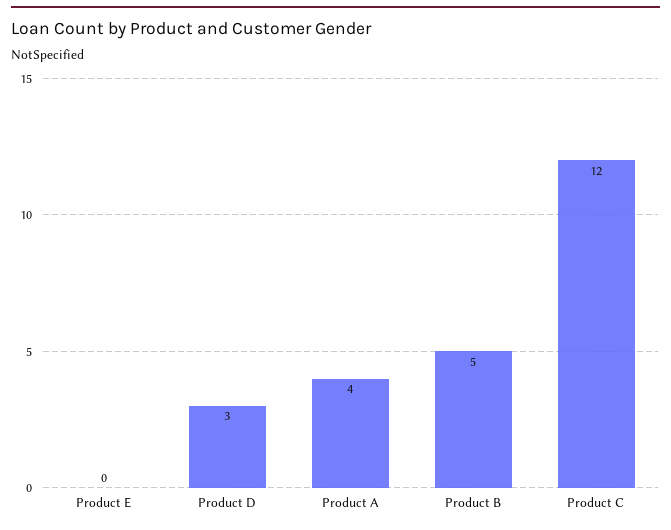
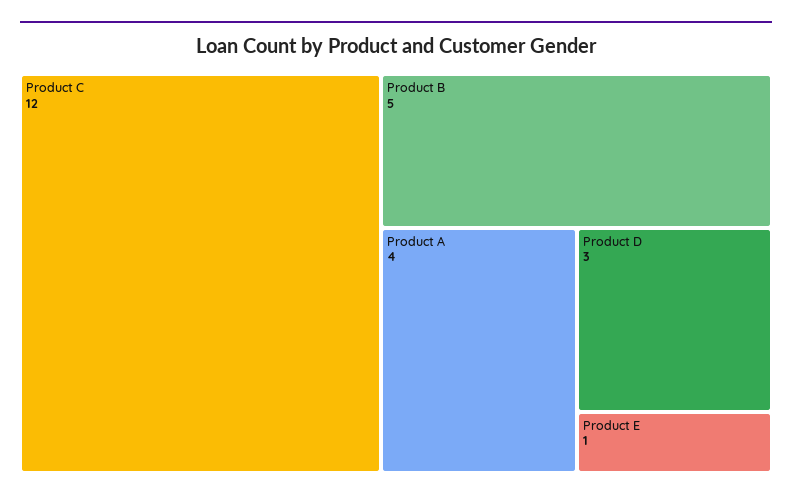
  {
-   "Product E": 0,
+   "Product E": 1,
    "Product D": 3,
    "Product A": 4,
    "Product B": 5,
    "Product C": 12
  }

